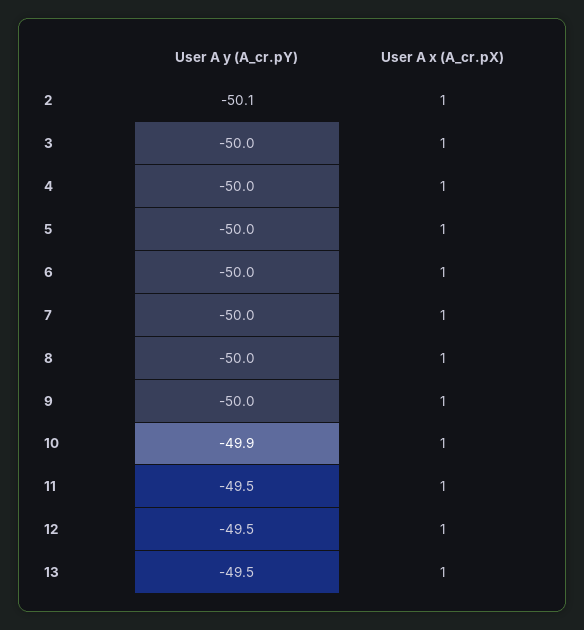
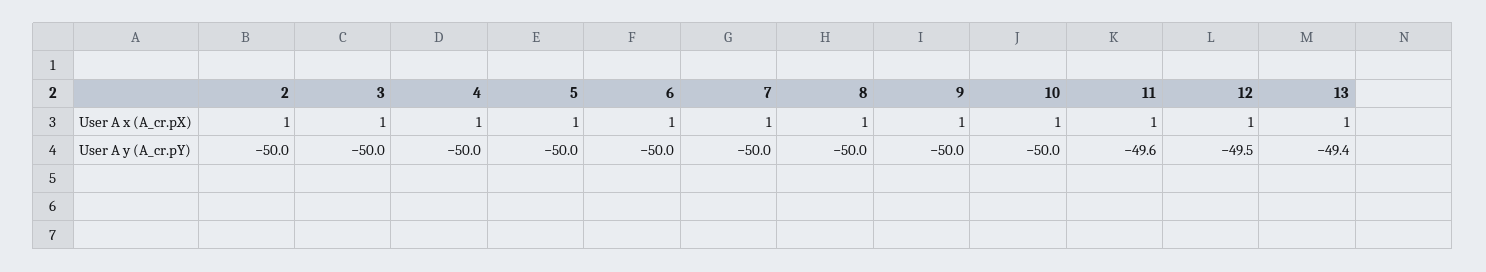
  {
    "User A y (A_cr.pY)": {
-     "2": -50.1,
+     "2": -50,
      "3": -50,
      "4": -50,
      "5": -50,
      "6": -50,
      "7": -50,
      "8": -50,
      "9": -50,
-     "10": -49.9,
+     "10": -50,
-     "11": -49.5,
+     "11": -49.6,
      "12": -49.5,
-     "13": -49.5
+     "13": -49.4
    },
    "User A x (A_cr.pX)": {
      "2": 1,
      "3": 1,
      "4": 1,
      "5": 1,
      "6": 1,
      "7": 1,
      "8": 1,
      "9": 1,
      "10": 1,
      "11": 1,
      "12": 1,
      "13": 1
    }
  }

